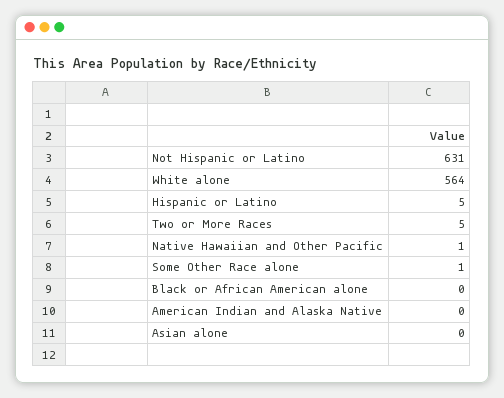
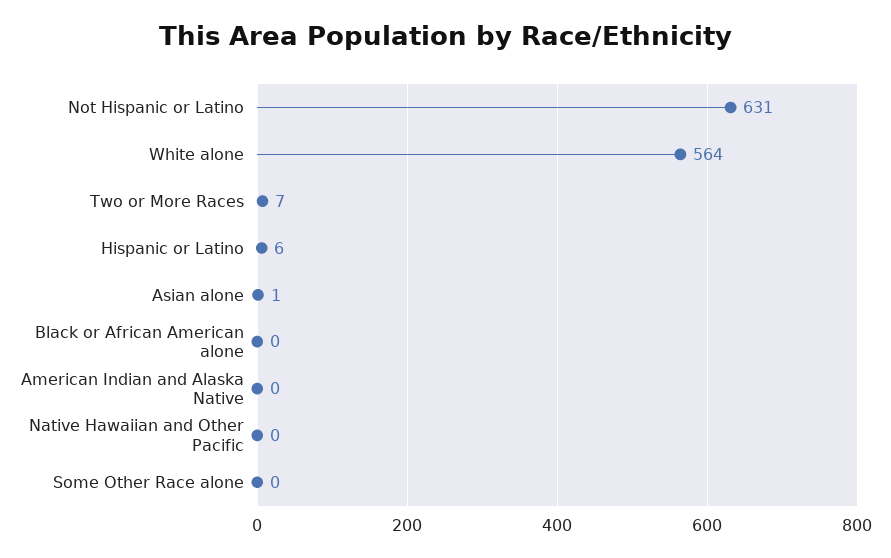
  {
    "Not Hispanic or Latino": 631,
    "White alone": 564,
-   "Hispanic or Latino": 5,
+   "Hispanic or Latino": 6,
-   "Two or More Races": 5,
+   "Two or More Races": 7,
-   "Native Hawaiian and Other Pacific": 1,
+   "Native Hawaiian and Other Pacific": 0,
-   "Some Other Race alone": 1,
+   "Some Other Race alone": 0,
    "Black or African American alone": 0,
    "American Indian and Alaska Native": 0,
-   "Asian alone": 0
+   "Asian alone": 1
  }

